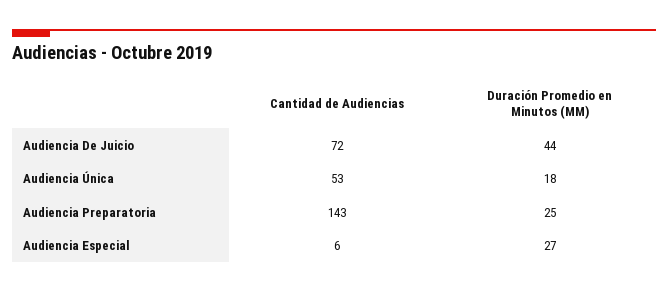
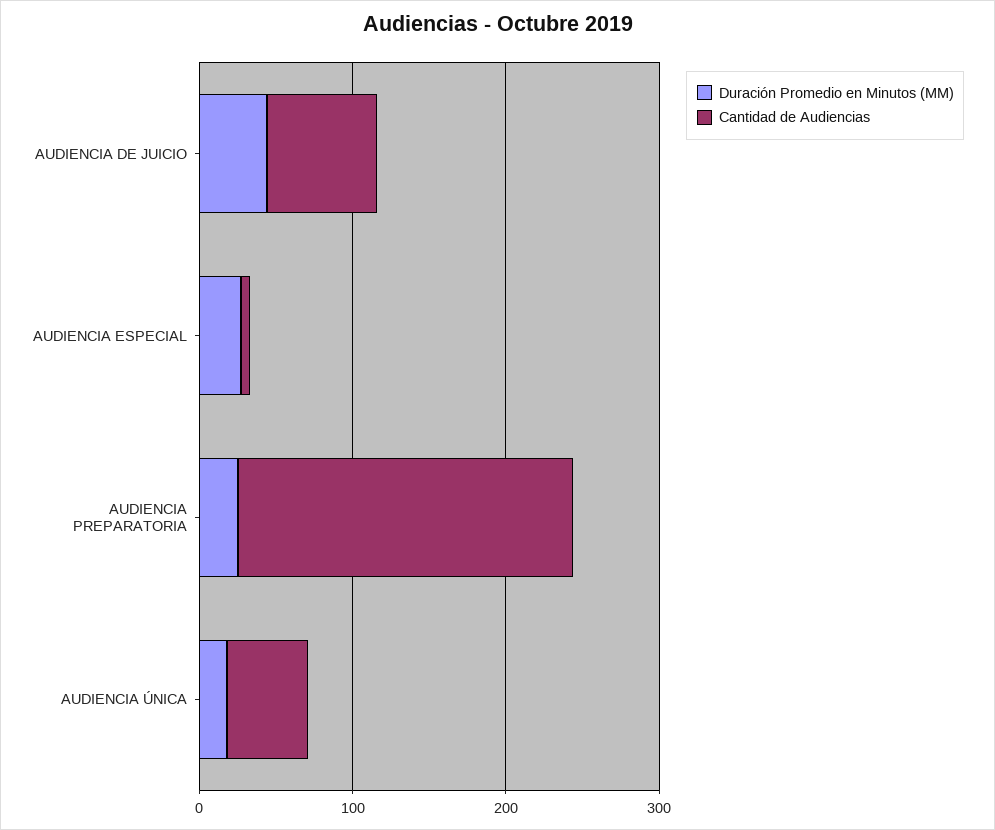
  {
    "Cantidad de Audiencias": {
      "Audiencia De Juicio": 72,
      "Audiencia Única": 53,
-     "Audiencia Preparatoria": 143,
+     "Audiencia Preparatoria": 220,
      "Audiencia Especial": 6
    },
    "Duración Promedio en Minutos (MM)": {
      "Audiencia De Juicio": 44,
      "Audiencia Única": 18,
      "Audiencia Preparatoria": 25,
      "Audiencia Especial": 27
    }
  }

